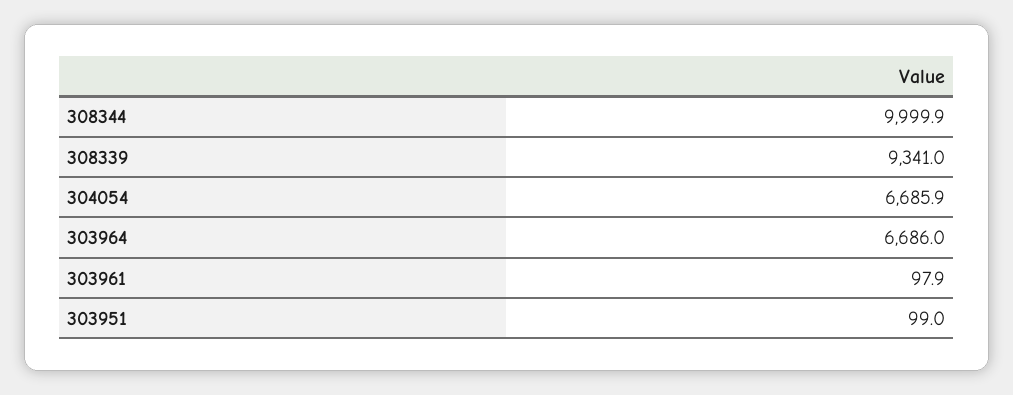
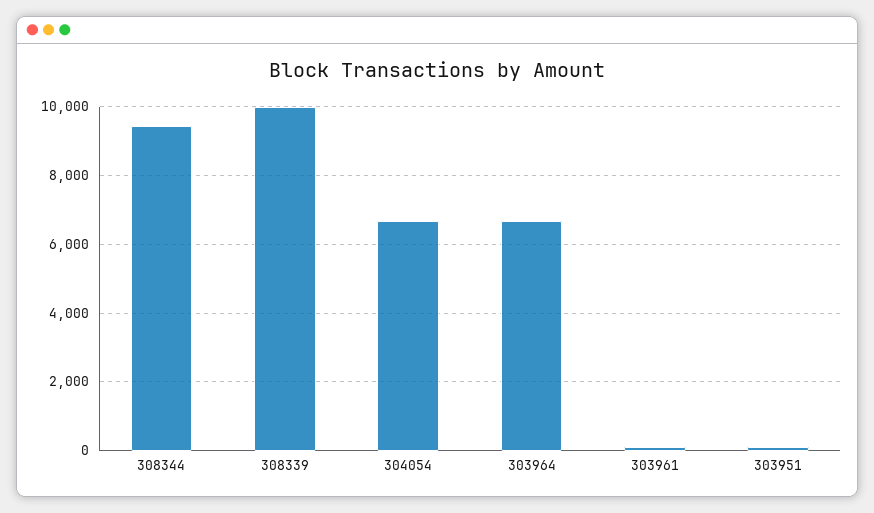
  {
-   "308344": 9999.9,
+   "308344": 9400,
-   "308339": 9341,
+   "308339": 10000,
    "304054": 6685.9,
    "303964": 6686,
    "303961": 97.9,
    "303951": 99
  }

